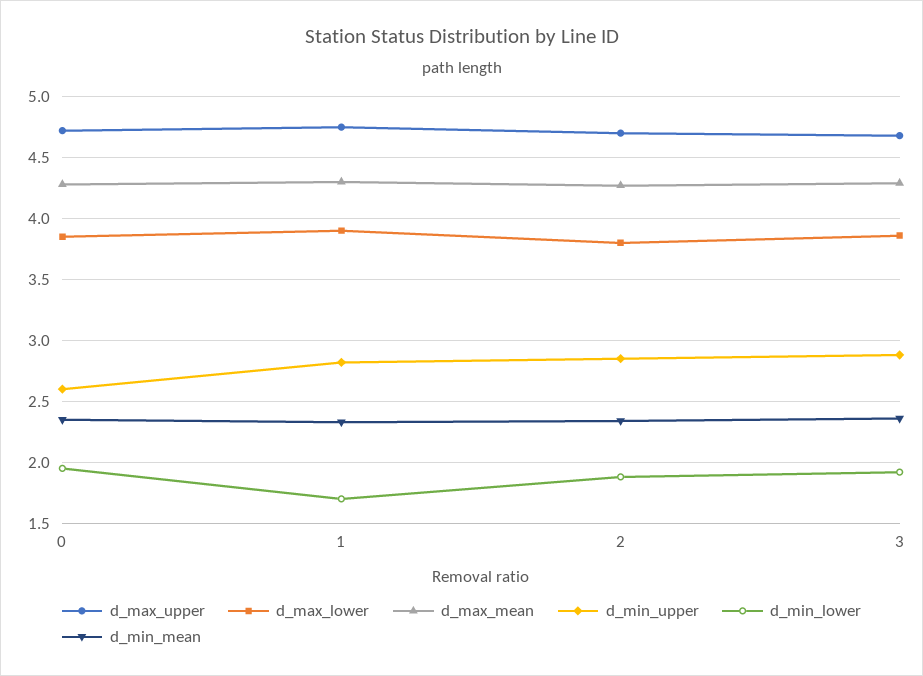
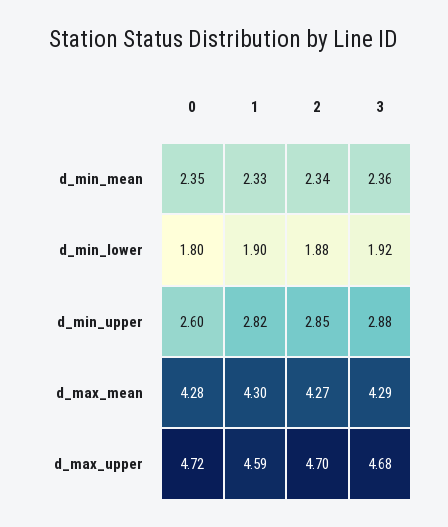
  {
    "d_max_upper": {
      "0": 4.72,
-     "1": 4.75,
+     "1": 4.59,
      "2": 4.7,
      "3": 4.68
    },
-   "d_max_lower": {
-     "0": 3.85,
-     "1": 3.9,
-     "2": 3.8,
-     "3": 3.85
-   },
    "d_max_mean": {
      "0": 4.28,
      "1": 4.3,
      "2": 4.27,
      "3": 4.29
    },
    "d_min_upper": {
      "0": 2.6,
      "1": 2.82,
      "2": 2.85,
      "3": 2.88
    },
    "d_min_lower": {
-     "0": 1.95,
+     "0": 1.8,
-     "1": 1.7,
+     "1": 1.9,
      "2": 1.88,
      "3": 1.92
    },
    "d_min_mean": {
      "0": 2.35,
      "1": 2.33,
      "2": 2.34,
      "3": 2.36
    }
  }

